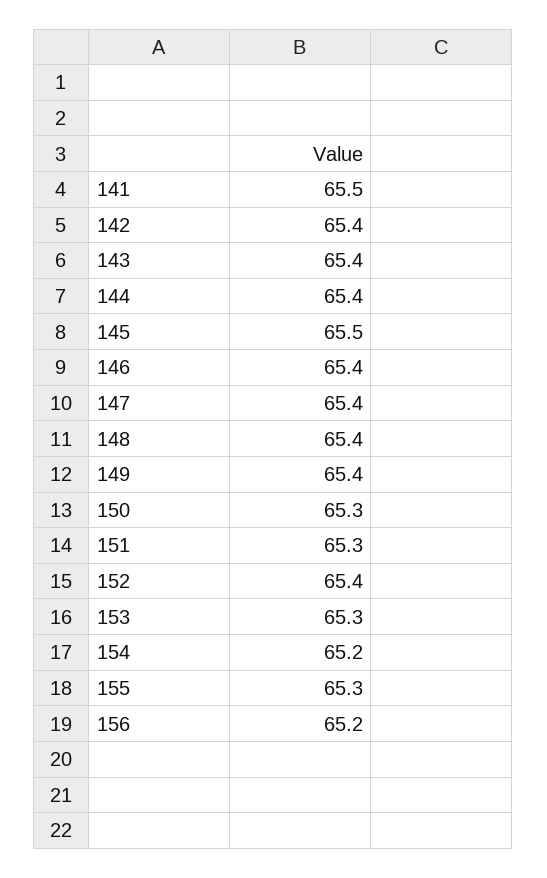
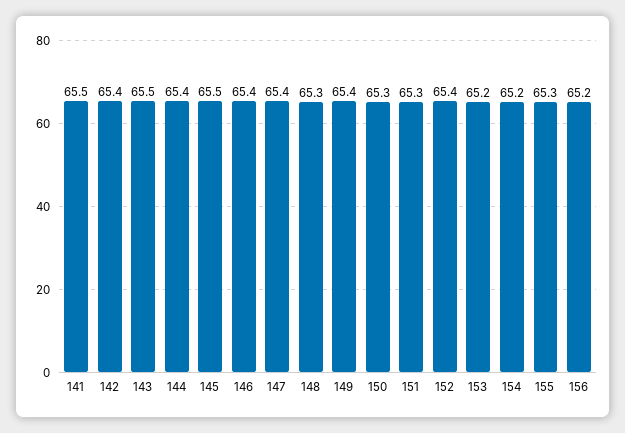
  {
    "141": 65.5,
    "142": 65.4,
-   "143": 65.4,
+   "143": 65.5,
    "144": 65.4,
    "145": 65.5,
    "146": 65.4,
    "147": 65.4,
-   "148": 65.4,
+   "148": 65.3,
    "149": 65.4,
    "150": 65.3,
    "151": 65.3,
    "152": 65.4,
-   "153": 65.3,
+   "153": 65.2,
    "154": 65.2,
    "155": 65.3,
    "156": 65.2
  }

